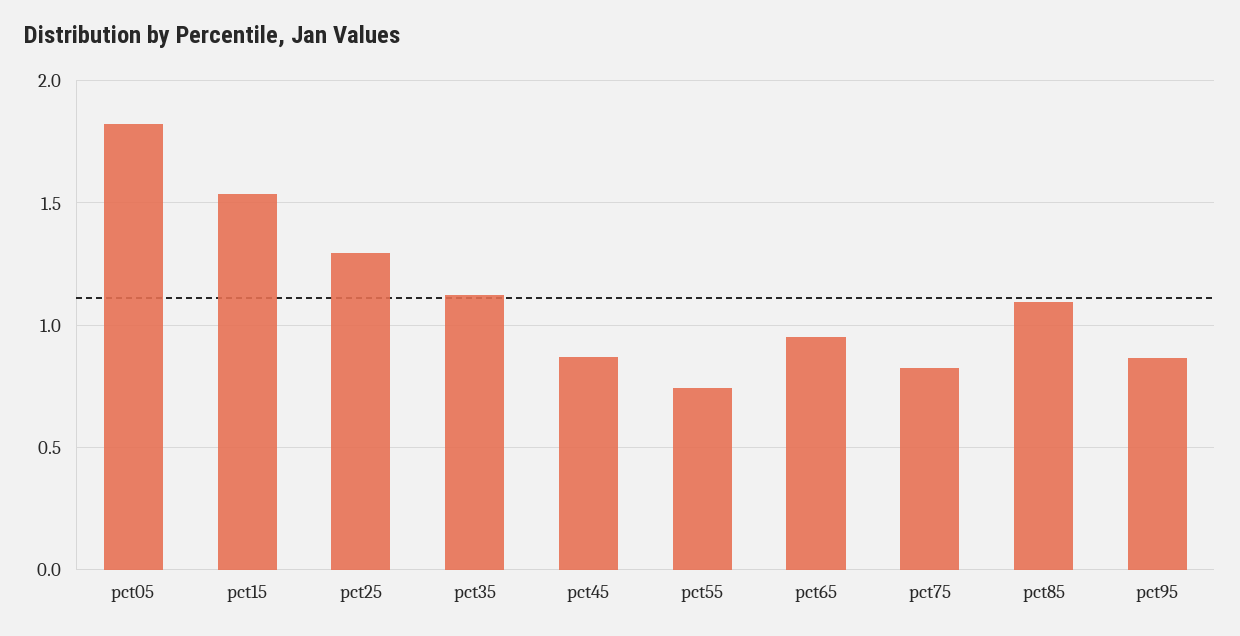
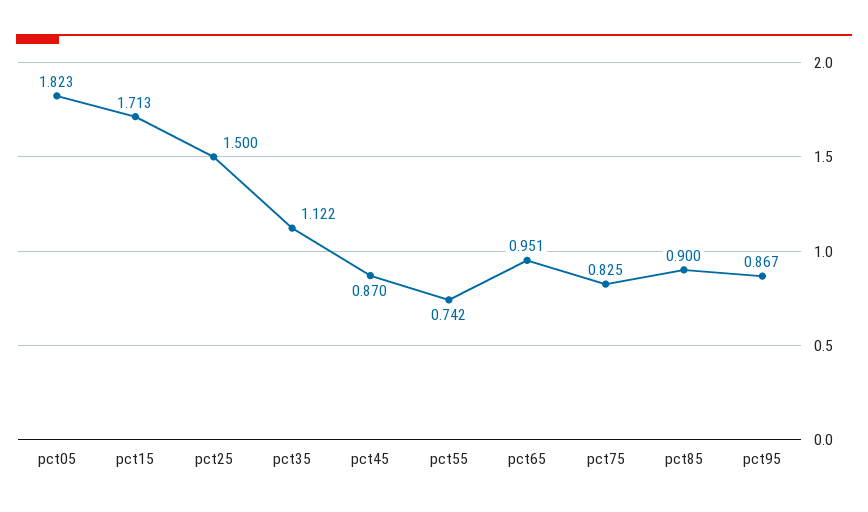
  {
    "pct05": 1.823,
-   "pct15": 1.55,
+   "pct15": 1.713,
-   "pct25": 1.3,
+   "pct25": 1.5,
    "pct35": 1.122,
    "pct45": 0.87,
    "pct55": 0.742,
    "pct65": 0.951,
    "pct75": 0.825,
-   "pct85": 1.1,
+   "pct85": 0.9,
    "pct95": 0.867
  }

